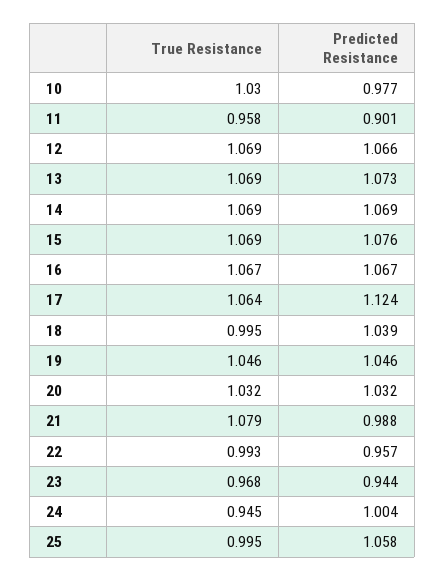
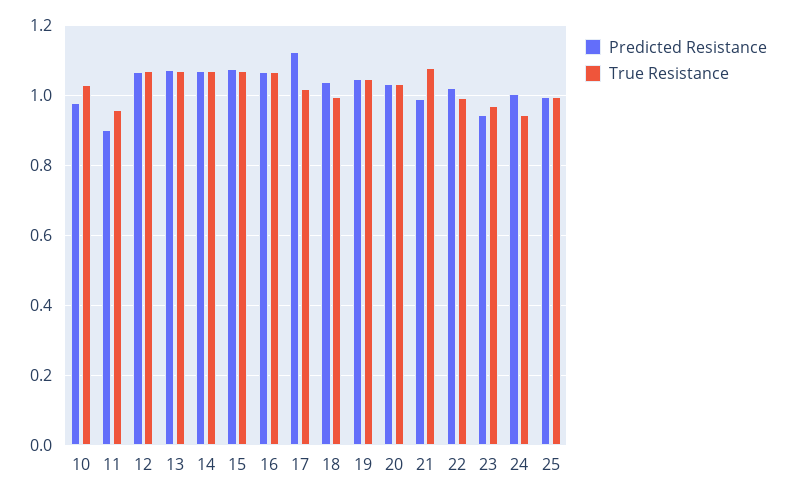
  {
    "True Resistance": {
      "10": 1.03,
      "11": 0.958,
      "12": 1.069,
      "13": 1.069,
      "14": 1.069,
      "15": 1.069,
      "16": 1.067,
-     "17": 1.064,
+     "17": 1.02,
      "18": 0.995,
      "19": 1.046,
      "20": 1.032,
      "21": 1.079,
      "22": 0.993,
      "23": 0.968,
      "24": 0.945,
      "25": 0.995
    },
    "Predicted Resistance": {
      "10": 0.977,
      "11": 0.901,
      "12": 1.066,
      "13": 1.073,
      "14": 1.069,
      "15": 1.076,
      "16": 1.067,
      "17": 1.124,
      "18": 1.039,
      "19": 1.046,
      "20": 1.032,
      "21": 0.988,
-     "22": 0.957,
+     "22": 1.02,
      "23": 0.944,
      "24": 1.004,
-     "25": 1.058
+     "25": 1
    }
  }

